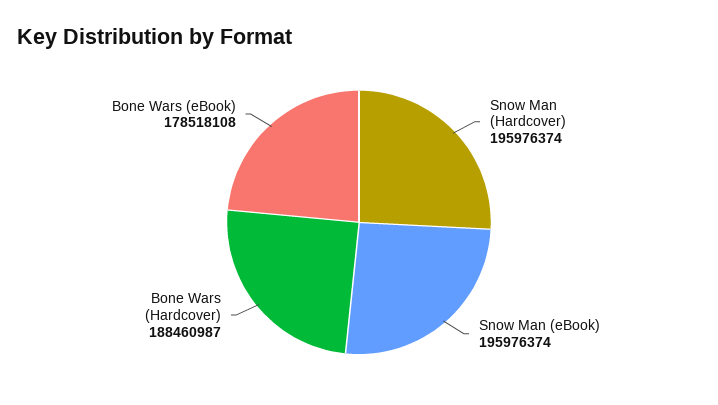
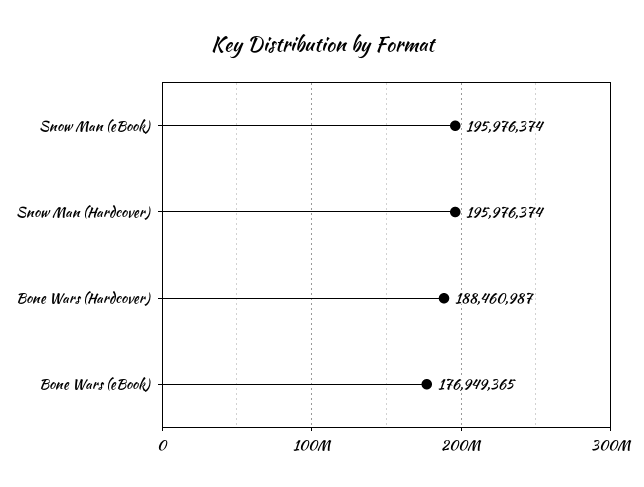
  {
    "Snow Man (Hardcover)": 195976374,
    "Snow Man (eBook)": 195976374,
    "Bone Wars (Hardcover)": 188460987,
-   "Bone Wars (eBook)": 178518108
+   "Bone Wars (eBook)": 176949365
  }

